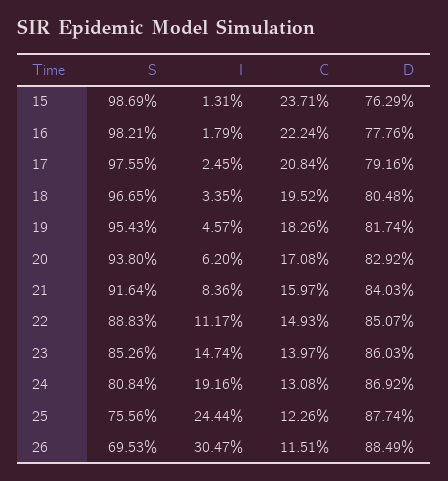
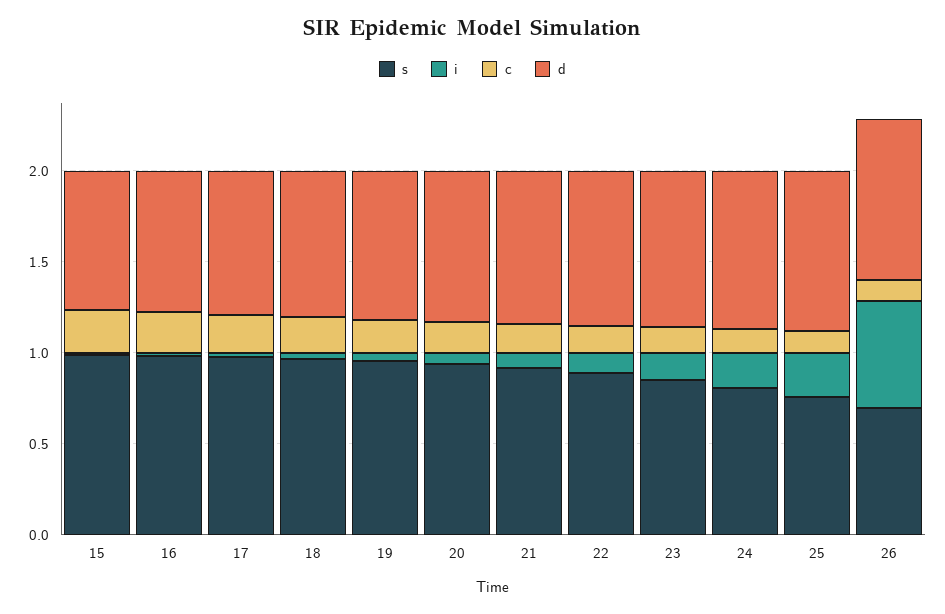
  {
    "S": {
      "15": 0.9869,
      "16": 0.9821,
      "17": 0.9755,
      "18": 0.9665,
      "19": 0.9543,
      "20": 0.938,
      "21": 0.9164,
      "22": 0.8883,
      "23": 0.8526,
      "24": 0.8084,
      "25": 0.7556,
      "26": 0.6953
    },
    "I": {
      "15": 0.0131,
      "16": 0.0179,
      "17": 0.0245,
      "18": 0.0335,
      "19": 0.0457,
      "20": 0.062,
      "21": 0.0836,
      "22": 0.1117,
      "23": 0.1474,
      "24": 0.1916,
      "25": 0.2444,
-     "26": 0.3047
+     "26": 0.6
    },
    "C": {
      "15": 0.2371,
      "16": 0.2224,
      "17": 0.2084,
      "18": 0.1952,
      "19": 0.1826,
      "20": 0.1708,
      "21": 0.1597,
      "22": 0.1493,
      "23": 0.1397,
      "24": 0.1308,
      "25": 0.1226,
      "26": 0.1151
    },
    "D": {
      "15": 0.7629,
      "16": 0.7776,
      "17": 0.7916,
      "18": 0.8048,
      "19": 0.8174,
      "20": 0.8292,
      "21": 0.8403,
      "22": 0.8507,
      "23": 0.8603,
      "24": 0.8692,
      "25": 0.8774,
      "26": 0.8849
    }
  }

